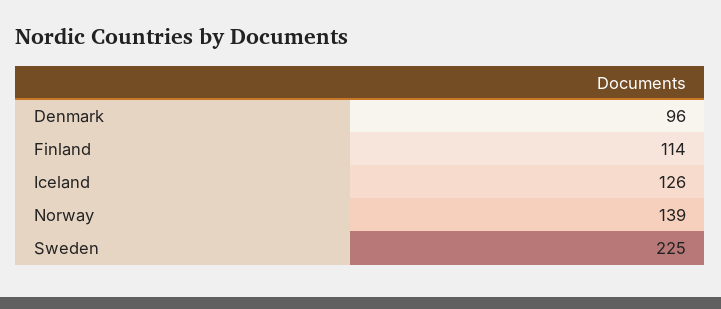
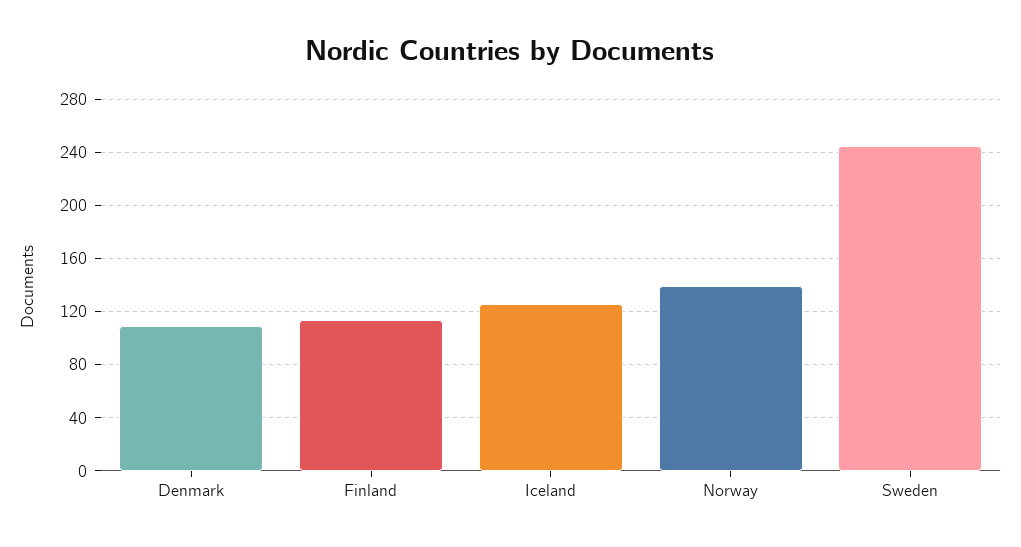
  {
-   "Denmark": 96,
+   "Denmark": 110,
    "Finland": 114,
    "Iceland": 126,
    "Norway": 139,
-   "Sweden": 225
+   "Sweden": 245
  }

